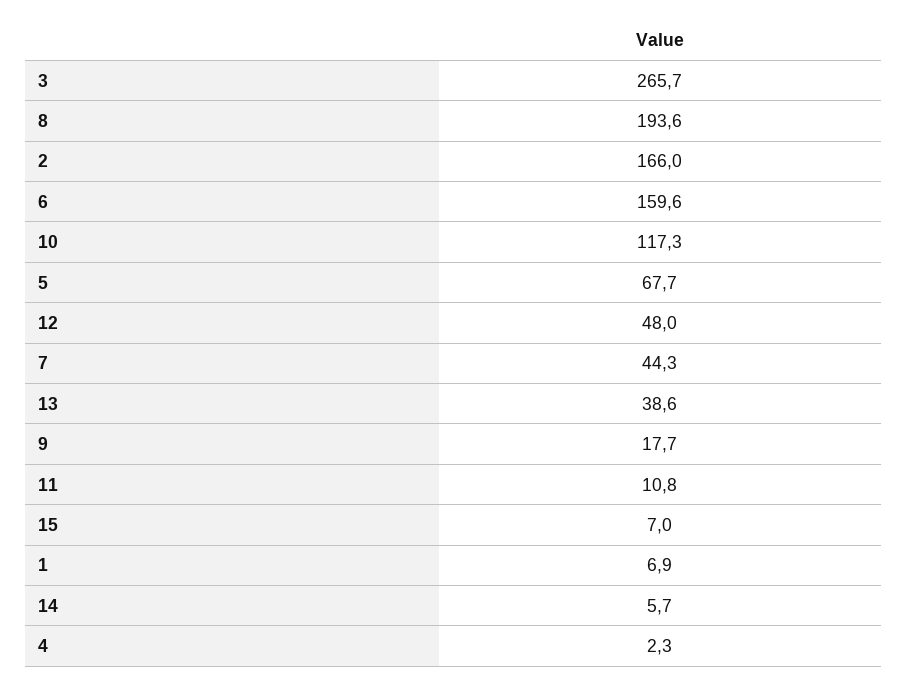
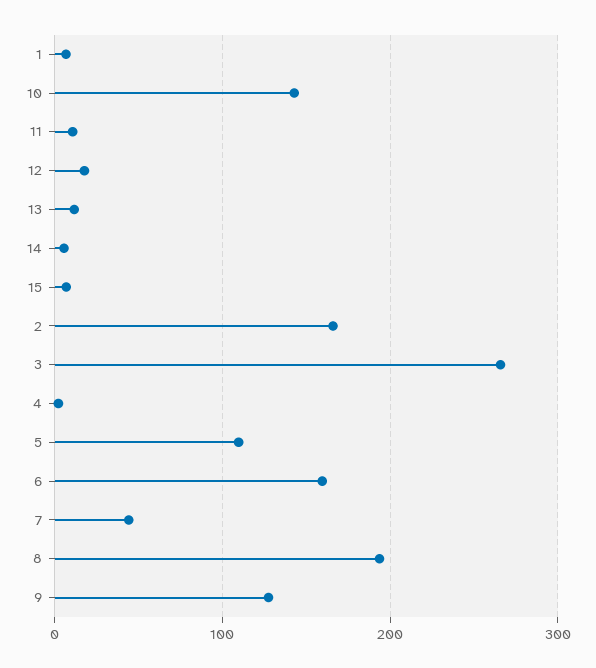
  {
    "3": 265.7,
    "8": 193.6,
    "2": 166,
    "6": 159.6,
-   "10": 117.3,
+   "10": 140,
-   "5": 67.7,
+   "5": 110,
-   "12": 48,
+   "12": 20,
    "7": 44.3,
-   "13": 38.6,
+   "13": 10,
-   "9": 17.7,
+   "9": 130,
    "11": 10.8,
    "15": 7,
    "1": 6.9,
    "14": 5.7,
    "4": 2.3
  }

